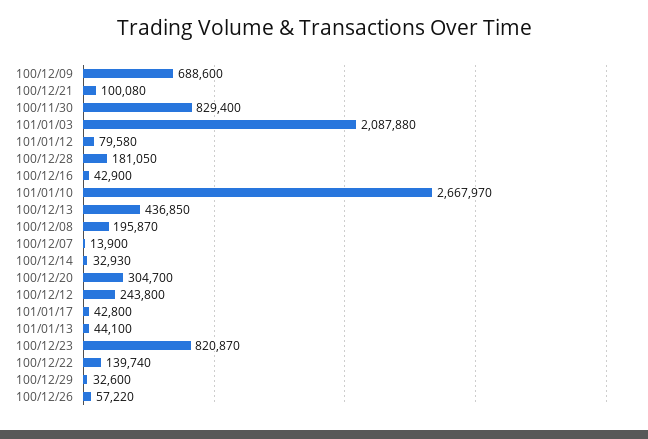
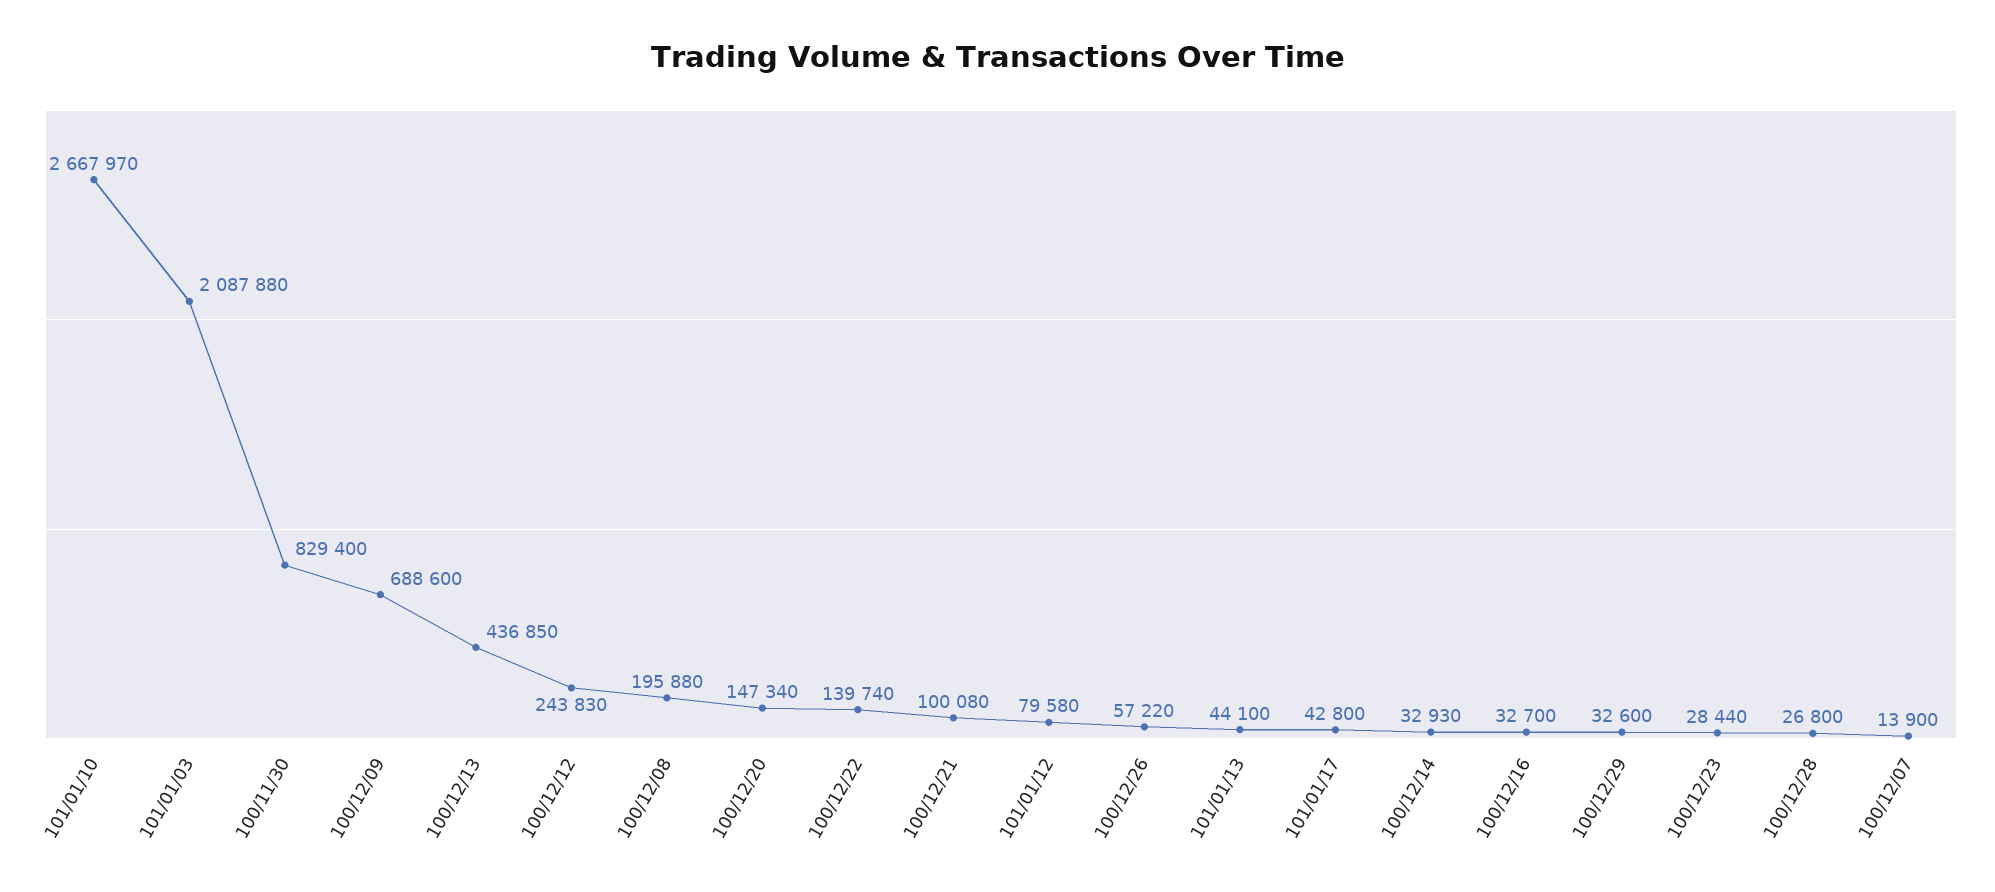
  {
    "100/12/09": 688600,
    "100/12/21": 100080,
    "100/11/30": 829400,
    "101/01/03": 2087880,
    "101/01/12": 79580,
-   "100/12/28": 181050,
+   "100/12/28": 26800,
-   "100/12/16": 42900,
+   "100/12/16": 32700,
    "101/01/10": 2667970,
    "100/12/13": 436850,
-   "100/12/08": 195870,
+   "100/12/08": 195880,
    "100/12/07": 13900,
    "100/12/14": 32930,
-   "100/12/20": 304700,
+   "100/12/20": 147340,
-   "100/12/12": 243800,
+   "100/12/12": 243830,
    "101/01/17": 42800,
    "101/01/13": 44100,
-   "100/12/23": 820870,
+   "100/12/23": 28440,
    "100/12/22": 139740,
    "100/12/29": 32600,
    "100/12/26": 57220
  }

